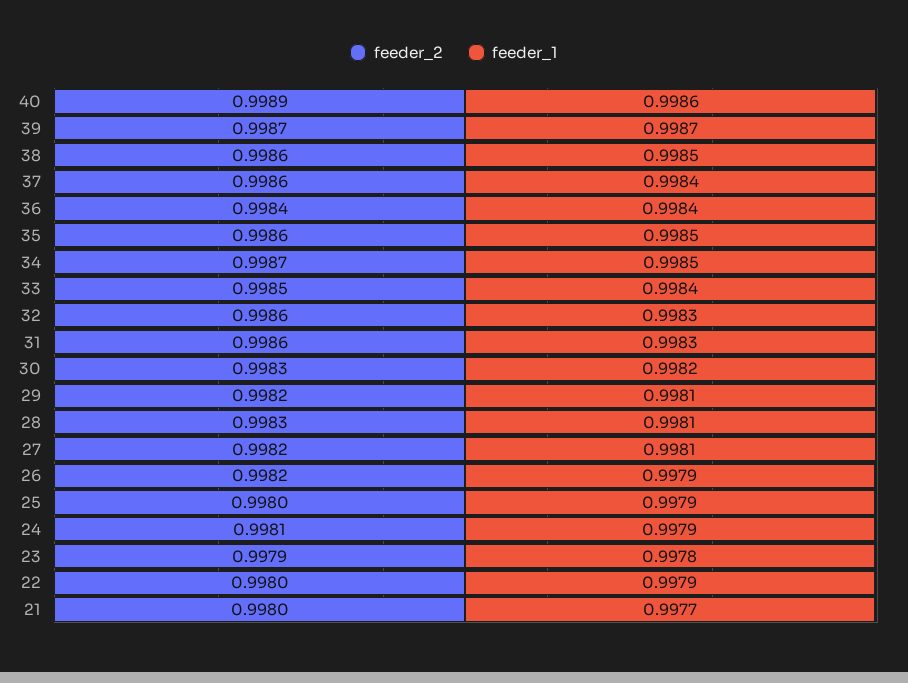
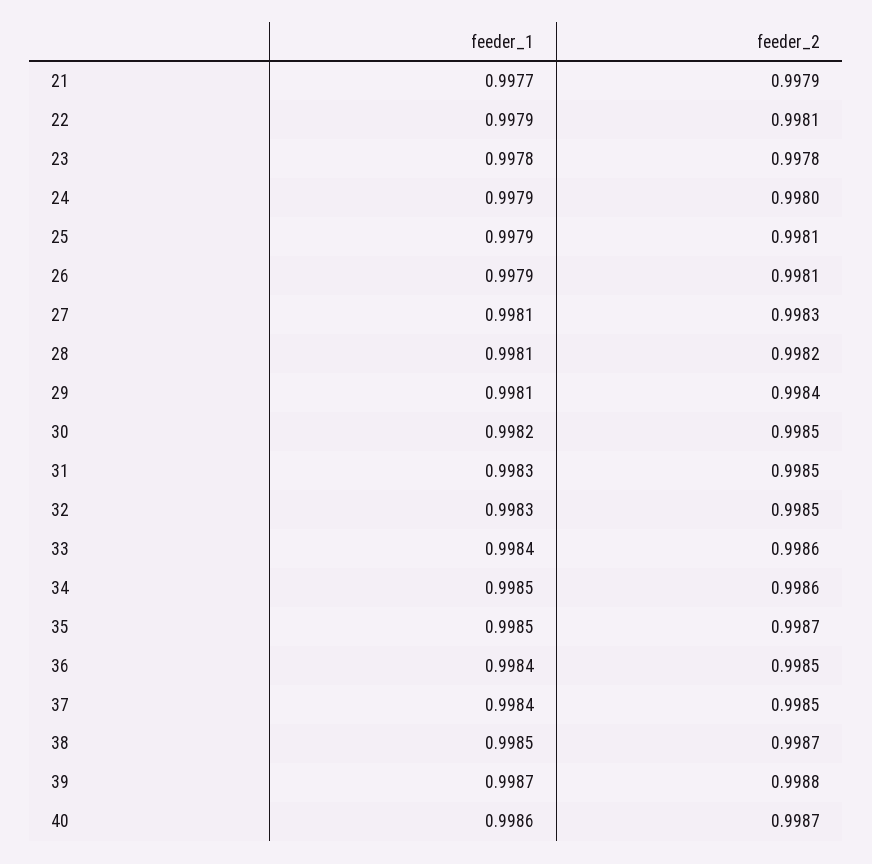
  {
    "feeder_2": {
-     "40": 0.9989,
+     "40": 0.9987,
-     "39": 0.9987,
+     "39": 0.9988,
-     "38": 0.9986,
+     "38": 0.9987,
-     "37": 0.9986,
+     "37": 0.9985,
-     "36": 0.9984,
+     "36": 0.9985,
-     "35": 0.9986,
+     "35": 0.9987,
-     "34": 0.9987,
+     "34": 0.9986,
-     "33": 0.9985,
+     "33": 0.9986,
-     "32": 0.9986,
+     "32": 0.9985,
-     "31": 0.9986,
+     "31": 0.9985,
-     "30": 0.9983,
+     "30": 0.9985,
-     "29": 0.9982,
+     "29": 0.9984,
-     "28": 0.9983,
+     "28": 0.9982,
-     "27": 0.9982,
+     "27": 0.9983,
-     "26": 0.9982,
+     "26": 0.9981,
-     "25": 0.998,
+     "25": 0.9981,
-     "24": 0.9981,
+     "24": 0.998,
-     "23": 0.9979,
+     "23": 0.9978,
-     "22": 0.998,
+     "22": 0.9981,
-     "21": 0.998
+     "21": 0.9979
    },
    "feeder_1": {
      "40": 0.9986,
      "39": 0.9987,
      "38": 0.9985,
      "37": 0.9984,
      "36": 0.9984,
      "35": 0.9985,
      "34": 0.9985,
      "33": 0.9984,
      "32": 0.9983,
      "31": 0.9983,
      "30": 0.9982,
      "29": 0.9981,
      "28": 0.9981,
      "27": 0.9981,
      "26": 0.9979,
      "25": 0.9979,
      "24": 0.9979,
      "23": 0.9978,
      "22": 0.9979,
      "21": 0.9977
    }
  }

